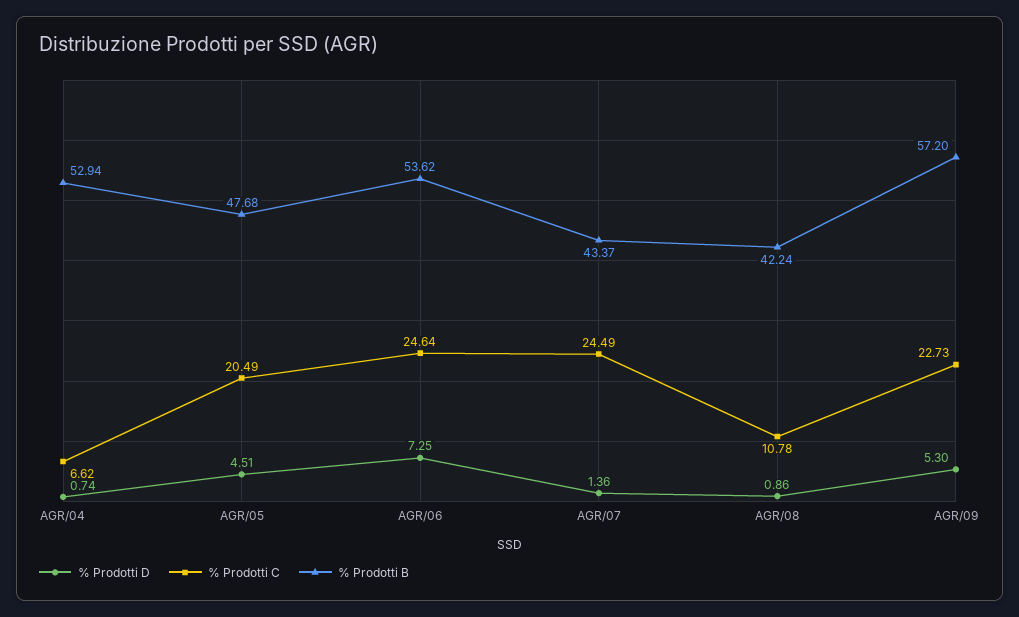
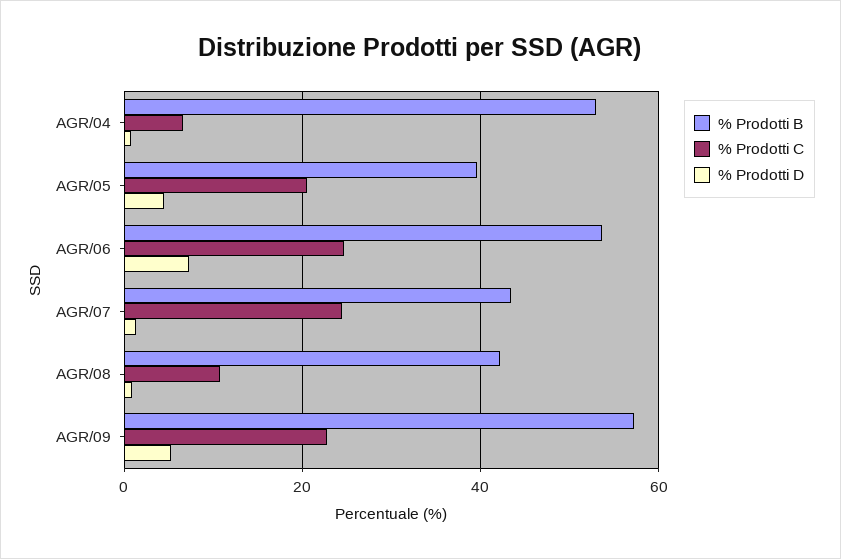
  {
    "% Prodotti D": {
      "AGR/04": 0.74,
      "AGR/05": 4.51,
      "AGR/06": 7.25,
      "AGR/07": 1.36,
      "AGR/08": 0.86,
      "AGR/09": 5.3
    },
    "% Prodotti C": {
      "AGR/04": 6.62,
      "AGR/05": 20.49,
      "AGR/06": 24.64,
      "AGR/07": 24.49,
      "AGR/08": 10.78,
      "AGR/09": 22.73
    },
    "% Prodotti B": {
      "AGR/04": 52.94,
-     "AGR/05": 47.68,
+     "AGR/05": 40,
      "AGR/06": 53.62,
      "AGR/07": 43.37,
      "AGR/08": 42.24,
      "AGR/09": 57.2
    }
  }

